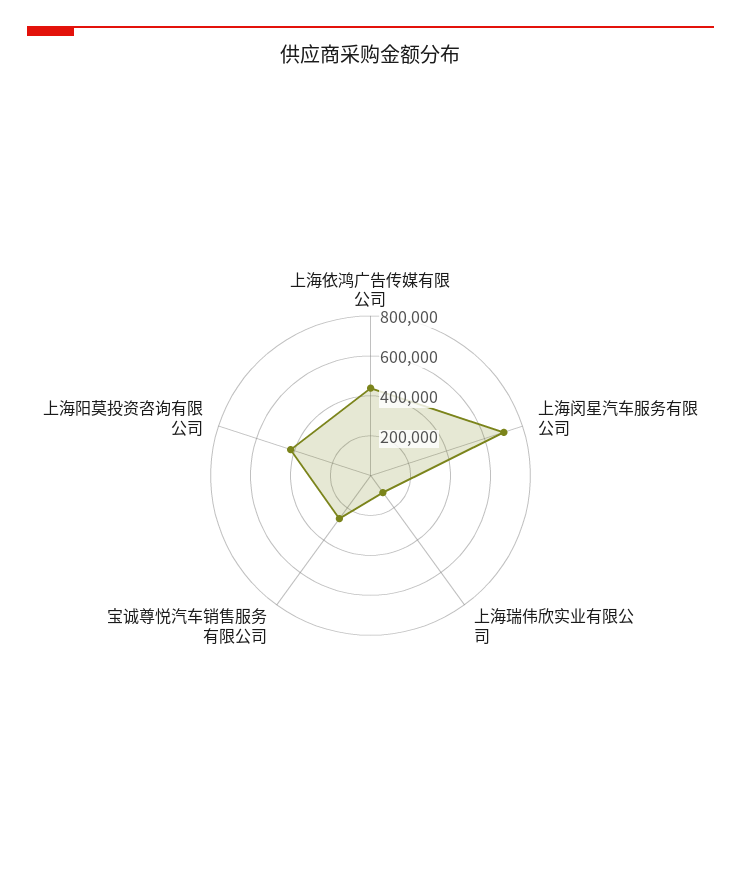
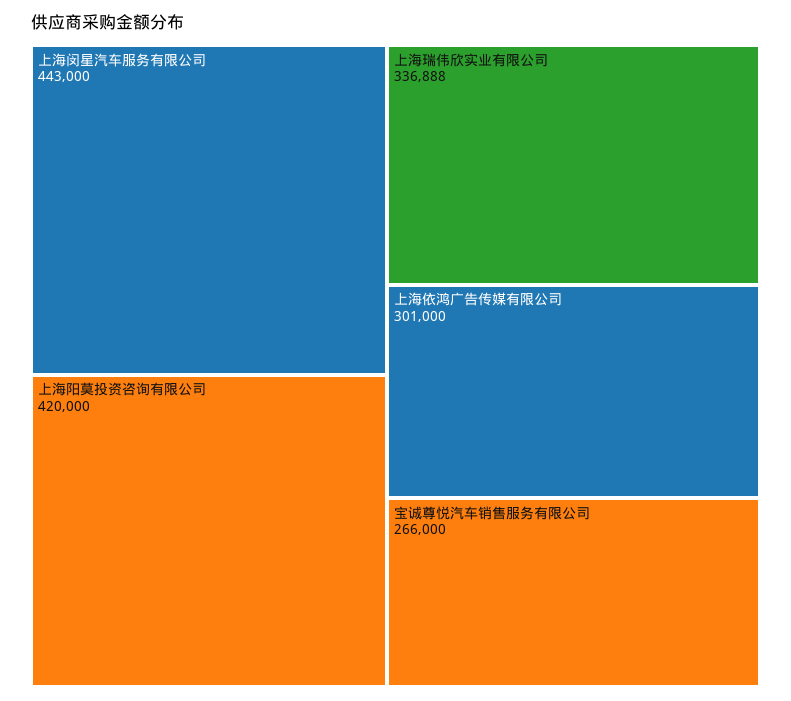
  {
-   "上海依鸿广告传媒有限公司": 450000,
+   "上海依鸿广告传媒有限公司": 301000,
-   "上海闵星汽车服务有限公司": 700000,
+   "上海闵星汽车服务有限公司": 443000,
-   "上海瑞伟欣实业有限公司": 100000,
+   "上海瑞伟欣实业有限公司": 336888,
    "宝诚尊悦汽车销售服务有限公司": 266000,
    "上海阳莫投资咨询有限公司": 420000
  }

